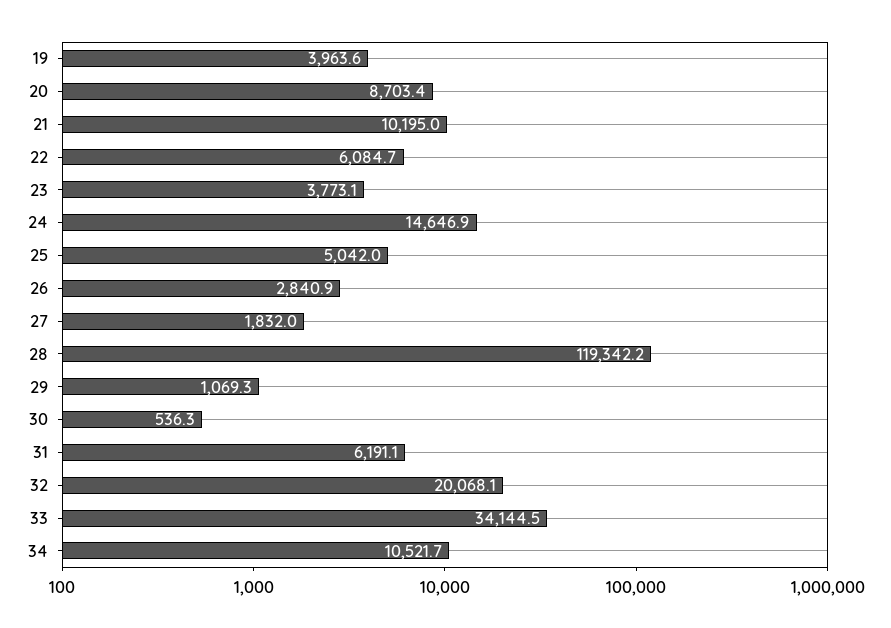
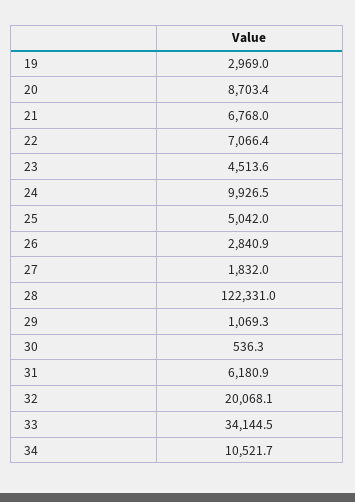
  {
-   "19": 3963.6,
+   "19": 2969,
    "20": 8703.4,
-   "21": 10195,
+   "21": 6768,
-   "22": 6084.7,
+   "22": 7066.4,
-   "23": 3773.1,
+   "23": 4513.6,
-   "24": 14646.9,
+   "24": 9926.5,
    "25": 5042,
    "26": 2840.9,
    "27": 1832,
-   "28": 119342.2,
+   "28": 122331,
    "29": 1069.3,
    "30": 536.3,
-   "31": 6191.1,
+   "31": 6180.9,
    "32": 20068.1,
    "33": 34144.5,
    "34": 10521.7
  }

